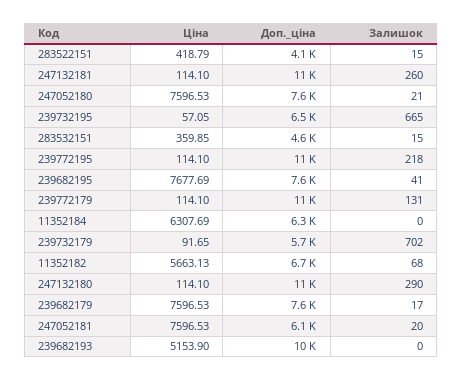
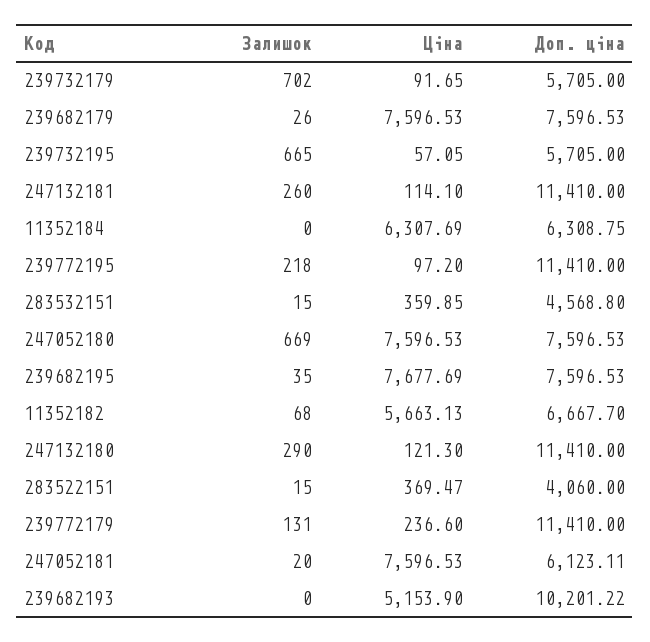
  {
    "Ціна": {
-     "283522151": 418.79,
+     "283522151": 369.47,
      "247132181": 114.1,
      "247052180": 7596.53,
      "239732195": 57.05,
      "283532151": 359.85,
-     "239772195": 114.1,
+     "239772195": 97.2,
      "239682195": 7677.69,
-     "239772179": 114.1,
+     "239772179": 236.6,
      "11352184": 6307.69,
      "239732179": 91.65,
      "11352182": 5663.13,
-     "247132180": 114.1,
+     "247132180": 121.3,
      "239682179": 7596.53,
      "247052181": 7596.53,
      "239682193": 5153.9
    },
    "Доп._ціна": {
      "283522151": 4060,
      "247132181": 11410,
      "247052180": 7596.53,
-     "239732195": 6500,
+     "239732195": 5705,
      "283532151": 4568.8,
      "239772195": 11410,
      "239682195": 7596.53,
      "239772179": 11410,
      "11352184": 6308.75,
      "239732179": 5705,
      "11352182": 6667.7,
      "247132180": 11410,
      "239682179": 7596.53,
      "247052181": 6123.11,
      "239682193": 10201.22
    },
    "Залишок": {
      "283522151": 15,
      "247132181": 260,
-     "247052180": 21,
+     "247052180": 669,
      "239732195": 665,
      "283532151": 15,
      "239772195": 218,
-     "239682195": 41,
+     "239682195": 35,
      "239772179": 131,
      "11352184": 0,
      "239732179": 702,
      "11352182": 68,
      "247132180": 290,
-     "239682179": 17,
+     "239682179": 26,
      "247052181": 20,
      "239682193": 0
    }
  }

